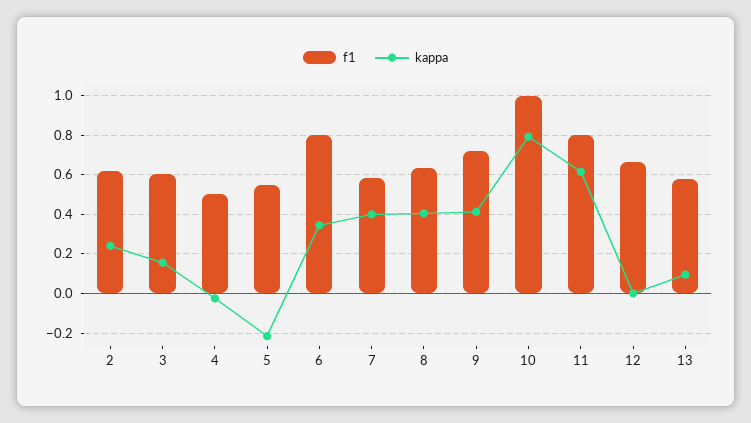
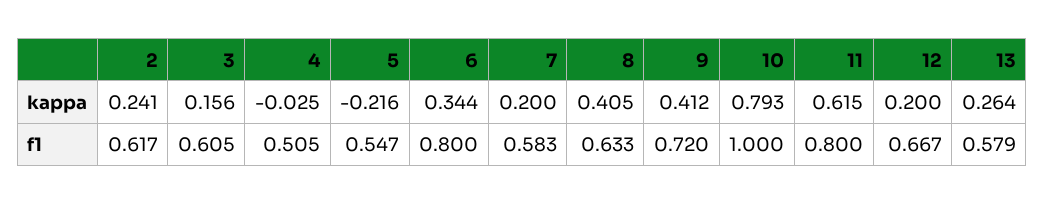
  {
    "f1": {
      "2": 0.617,
      "3": 0.605,
      "4": 0.505,
      "5": 0.547,
      "6": 0.8,
      "7": 0.583,
      "8": 0.633,
      "9": 0.72,
      "10": 1,
      "11": 0.8,
      "12": 0.667,
      "13": 0.579
    },
    "kappa": {
      "2": 0.241,
      "3": 0.156,
      "4": -0.025,
      "5": -0.216,
      "6": 0.344,
-     "7": 0.4,
+     "7": 0.2,
      "8": 0.405,
      "9": 0.412,
      "10": 0.793,
      "11": 0.615,
-     "12": 0,
+     "12": 0.2,
-     "13": 0.1
+     "13": 0.264
    }
  }

